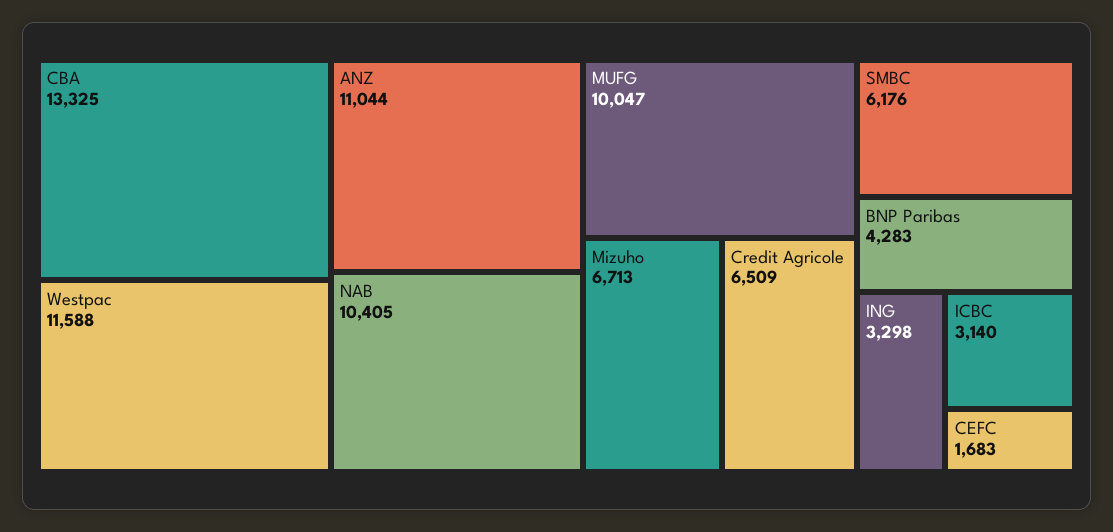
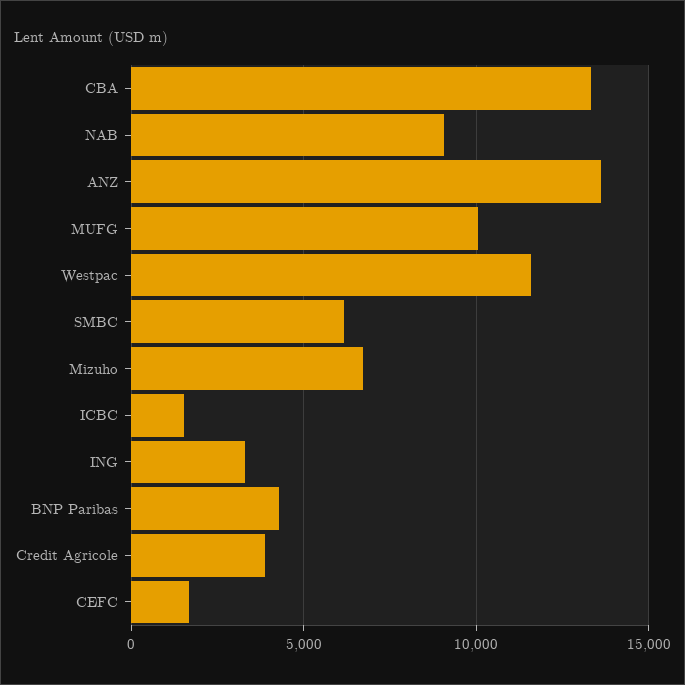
  {
    "CBA": 13325,
    "Westpac": 11588,
-   "ANZ": 11044,
+   "ANZ": 13500,
-   "NAB": 10405,
+   "NAB": 9000,
    "MUFG": 10047,
    "Mizuho": 6713,
-   "Credit Agricole": 6509,
+   "Credit Agricole": 4000,
    "SMBC": 6176,
    "BNP Paribas": 4283,
    "ING": 3298,
-   "ICBC": 3140,
+   "ICBC": 1500,
    "CEFC": 1683
  }

